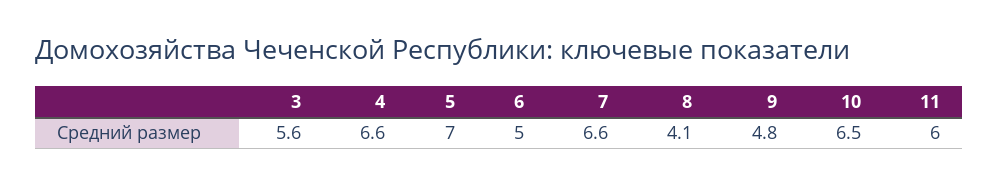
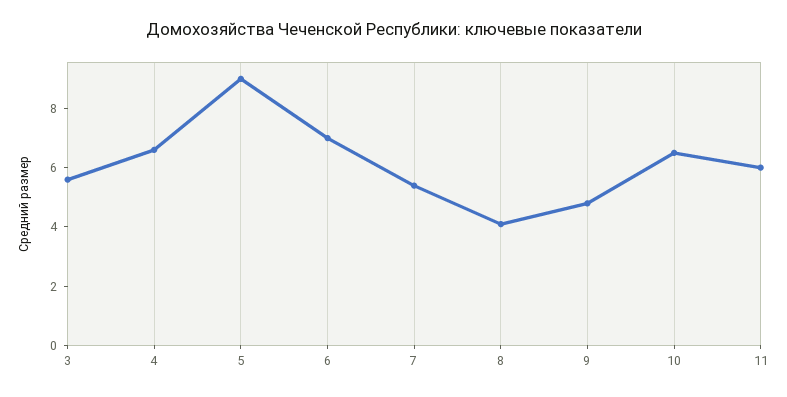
  {
    "3": 5.6,
    "4": 6.6,
-   "5": 7,
+   "5": 9,
-   "6": 5,
+   "6": 7,
-   "7": 6.6,
+   "7": 5.5,
    "8": 4.1,
    "9": 4.8,
    "10": 6.5,
    "11": 6
  }

